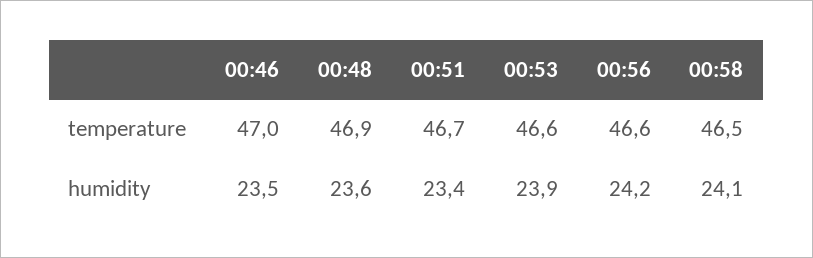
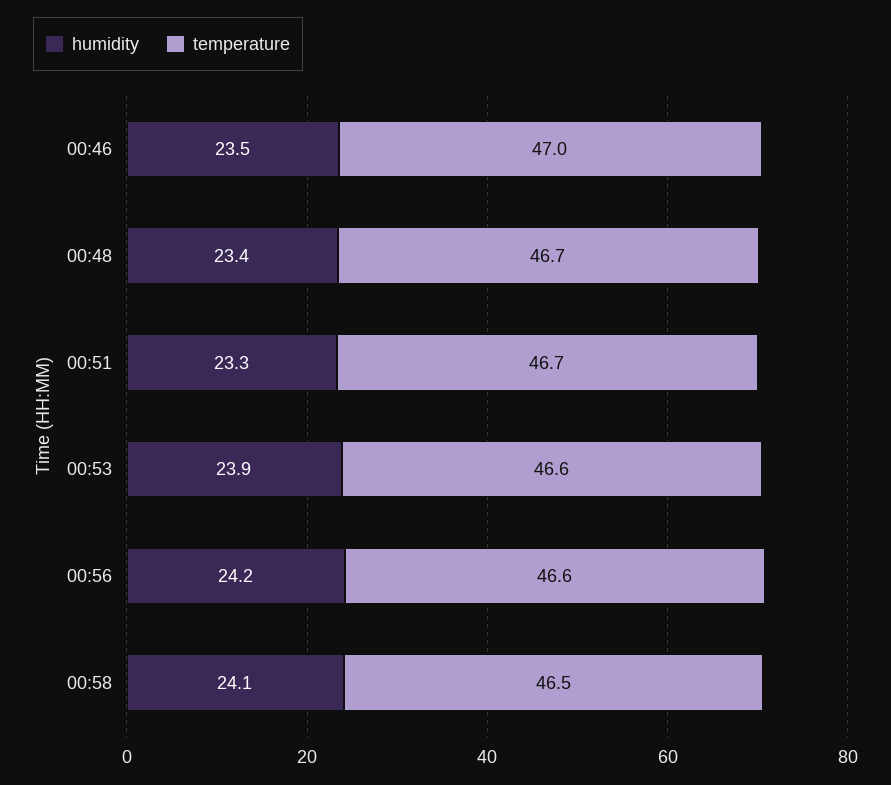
  {
    "temperature": {
      "00:46": 47,
-     "00:48": 46.9,
+     "00:48": 46.7,
      "00:51": 46.7,
      "00:53": 46.6,
      "00:56": 46.6,
      "00:58": 46.5
    },
    "humidity": {
      "00:46": 23.5,
-     "00:48": 23.6,
+     "00:48": 23.4,
-     "00:51": 23.4,
+     "00:51": 23.3,
      "00:53": 23.9,
      "00:56": 24.2,
      "00:58": 24.1
    }
  }

